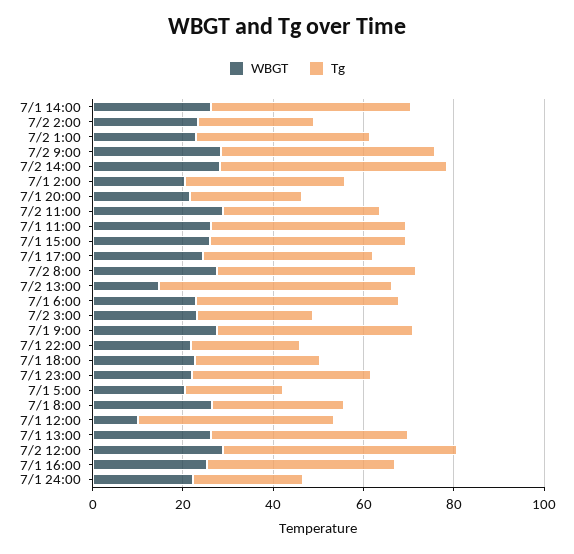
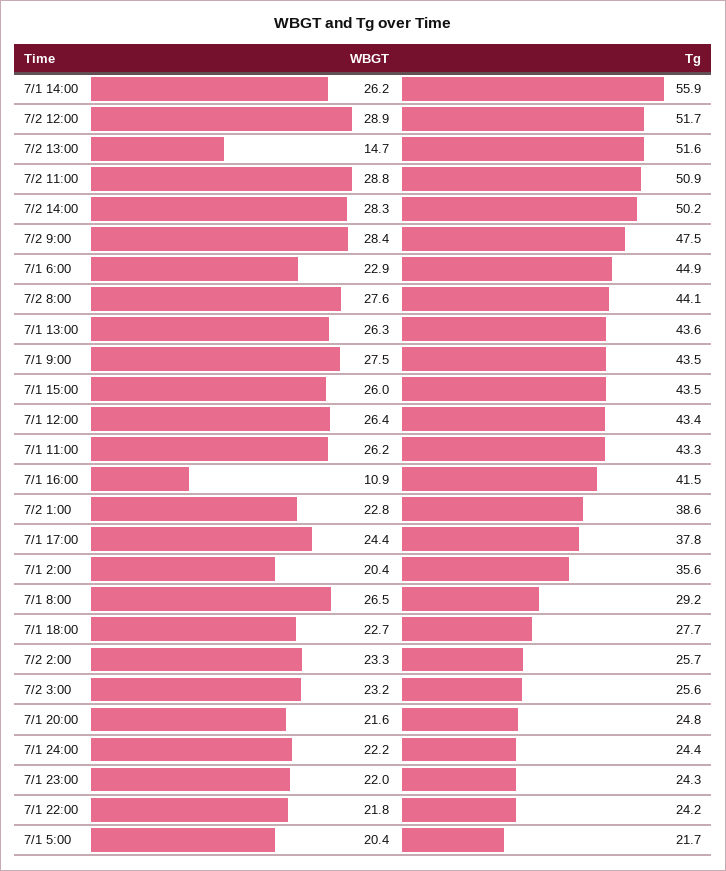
  {
    "WBGT": {
      "7/1 14:00": 26.2,
      "7/2 2:00": 23.3,
      "7/2 1:00": 22.8,
      "7/2 9:00": 28.4,
      "7/2 14:00": 28.3,
      "7/1 2:00": 20.4,
      "7/1 20:00": 21.6,
      "7/2 11:00": 28.8,
      "7/1 11:00": 26.2,
      "7/1 15:00": 26,
      "7/1 17:00": 24.4,
      "7/2 8:00": 27.6,
      "7/2 13:00": 14.7,
      "7/1 6:00": 22.9,
      "7/2 3:00": 23.2,
      "7/1 9:00": 27.5,
      "7/1 22:00": 21.8,
      "7/1 18:00": 22.7,
      "7/1 23:00": 22,
      "7/1 5:00": 20.4,
      "7/1 8:00": 26.5,
-     "7/1 12:00": 10,
+     "7/1 12:00": 26.4,
      "7/1 13:00": 26.3,
      "7/2 12:00": 28.9,
-     "7/1 16:00": 25,
+     "7/1 16:00": 10.9,
      "7/1 24:00": 22.2
    },
    "Tg": {
-     "7/1 14:00": 45,
+     "7/1 14:00": 55.9,
      "7/2 2:00": 25.7,
      "7/2 1:00": 38.6,
      "7/2 9:00": 47.5,
      "7/2 14:00": 50.2,
      "7/1 2:00": 35.6,
      "7/1 20:00": 24.8,
-     "7/2 11:00": 35,
+     "7/2 11:00": 50.9,
      "7/1 11:00": 43.3,
      "7/1 15:00": 43.5,
      "7/1 17:00": 37.8,
      "7/2 8:00": 44.1,
      "7/2 13:00": 51.6,
      "7/1 6:00": 44.9,
      "7/2 3:00": 25.6,
      "7/1 9:00": 43.5,
      "7/1 22:00": 24.2,
      "7/1 18:00": 27.7,
-     "7/1 23:00": 40,
+     "7/1 23:00": 24.3,
      "7/1 5:00": 21.7,
      "7/1 8:00": 29.2,
      "7/1 12:00": 43.4,
      "7/1 13:00": 43.6,
      "7/2 12:00": 51.7,
      "7/1 16:00": 41.5,
      "7/1 24:00": 24.4
    }
  }

